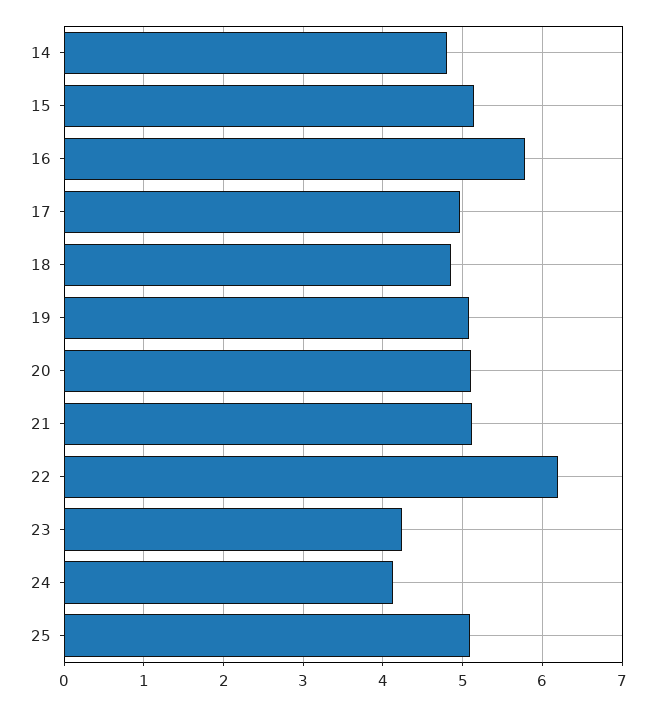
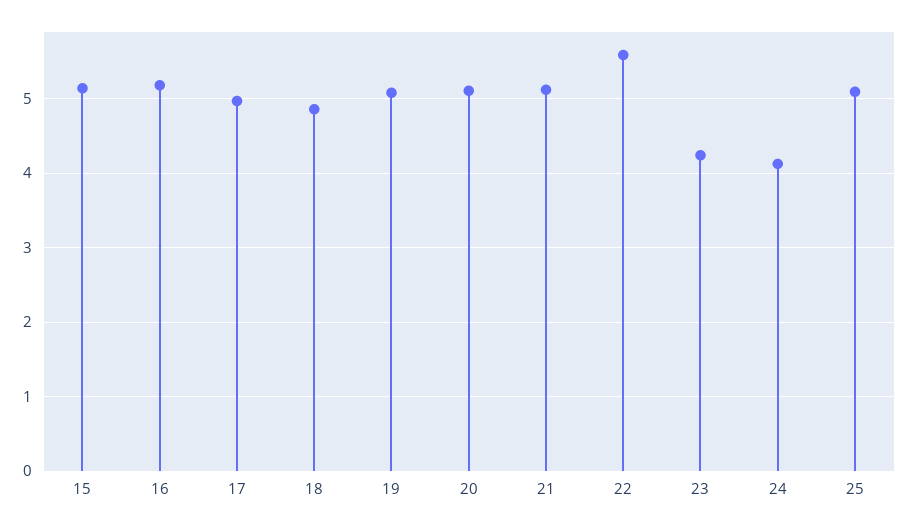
  {
-   "14": 4.8,
    "15": 5.1,
-   "16": 5.8,
+   "16": 5.2,
    "17": 5,
    "18": 4.9,
    "19": 5.1,
    "20": 5.1,
    "21": 5.1,
-   "22": 6.2,
+   "22": 5.6,
    "23": 4.2,
    "24": 4.1,
    "25": 5.1
  }

